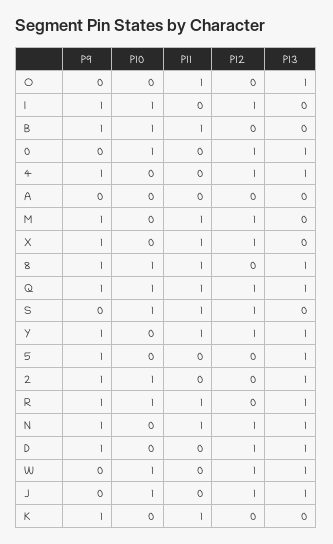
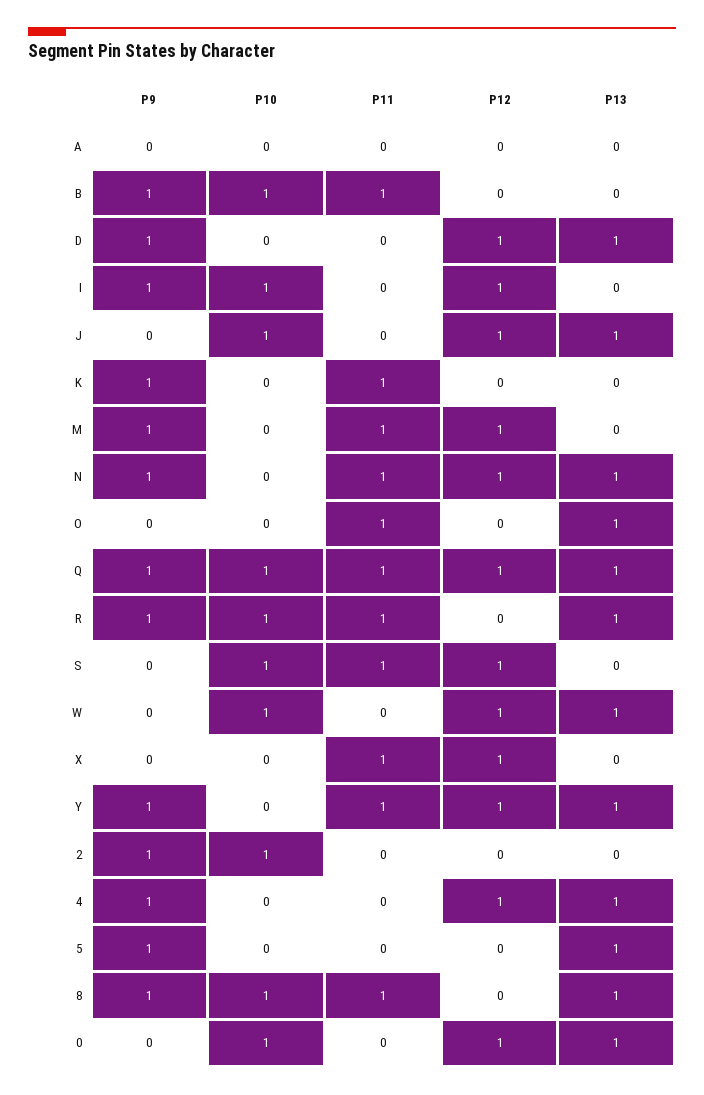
  {
    "P9": {
      "O": 0,
      "I": 1,
      "B": 1,
      "0": 0,
      "4": 1,
      "A": 0,
      "M": 1,
-     "X": 1,
+     "X": 0,
      "8": 1,
      "Q": 1,
      "S": 0,
      "Y": 1,
      "5": 1,
      "2": 1,
      "R": 1,
      "N": 1,
      "D": 1,
      "W": 0,
      "J": 0,
      "K": 1
    },
    "P10": {
      "O": 0,
      "I": 1,
      "B": 1,
      "0": 1,
      "4": 0,
      "A": 0,
      "M": 0,
      "X": 0,
      "8": 1,
      "Q": 1,
      "S": 1,
      "Y": 0,
      "5": 0,
      "2": 1,
      "R": 1,
      "N": 0,
      "D": 0,
      "W": 1,
      "J": 1,
      "K": 0
    },
    "P11": {
      "O": 1,
      "I": 0,
      "B": 1,
      "0": 0,
      "4": 0,
      "A": 0,
      "M": 1,
      "X": 1,
      "8": 1,
      "Q": 1,
      "S": 1,
      "Y": 1,
      "5": 0,
      "2": 0,
      "R": 1,
      "N": 1,
      "D": 0,
      "W": 0,
      "J": 0,
      "K": 1
    },
    "P12": {
      "O": 0,
      "I": 1,
      "B": 0,
      "0": 1,
      "4": 1,
      "A": 0,
      "M": 1,
      "X": 1,
      "8": 0,
      "Q": 1,
      "S": 1,
      "Y": 1,
      "5": 0,
      "2": 0,
      "R": 0,
      "N": 1,
      "D": 1,
      "W": 1,
      "J": 1,
      "K": 0
    },
    "P13": {
      "O": 1,
      "I": 0,
      "B": 0,
      "0": 1,
      "4": 1,
      "A": 0,
      "M": 0,
      "X": 0,
      "8": 1,
      "Q": 1,
      "S": 0,
      "Y": 1,
      "5": 1,
-     "2": 1,
+     "2": 0,
      "R": 1,
      "N": 1,
      "D": 1,
      "W": 1,
      "J": 1,
      "K": 0
    }
  }

